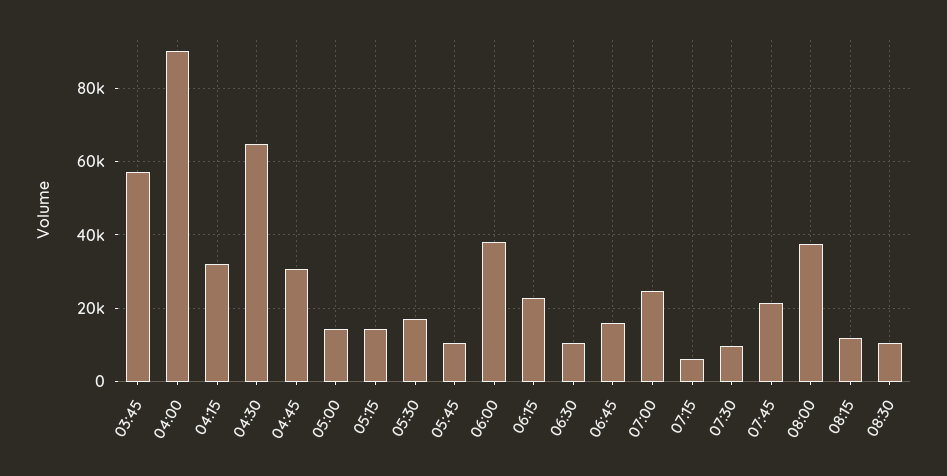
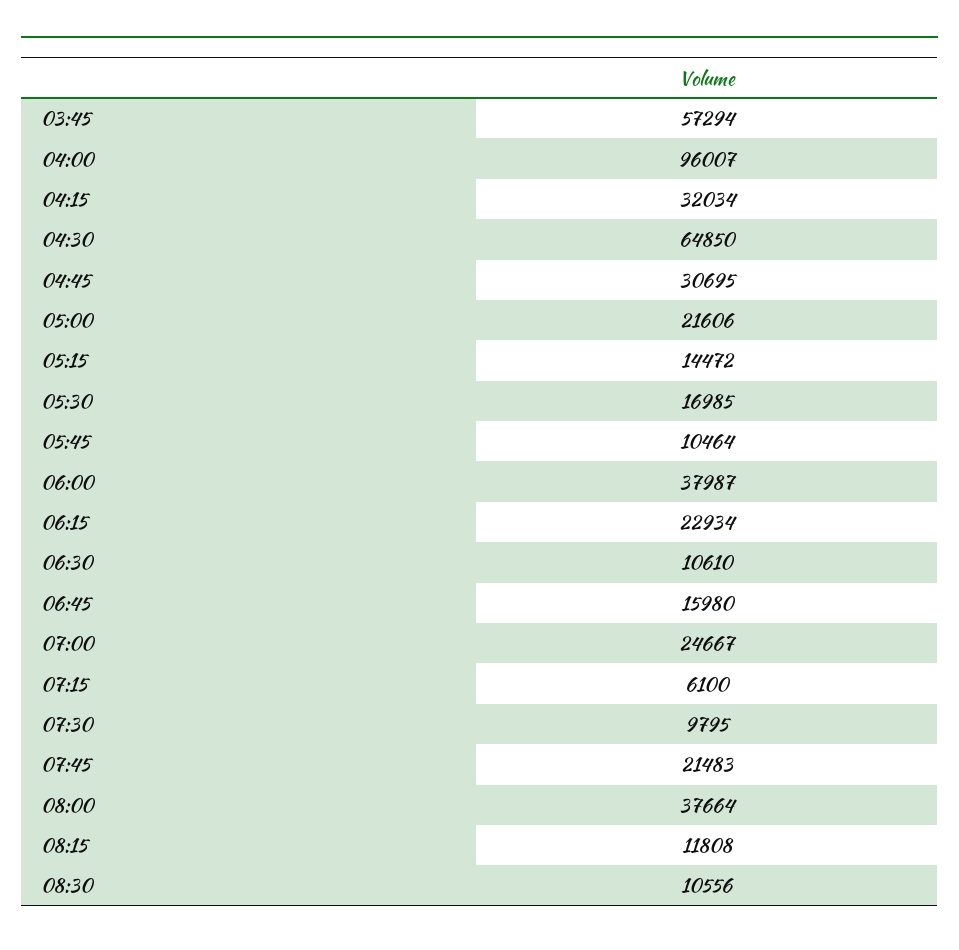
  {
    "03:45": 57294,
-   "04:00": 90000,
+   "04:00": 96007,
    "04:15": 32034,
    "04:30": 64850,
    "04:45": 30695,
-   "05:00": 14000,
+   "05:00": 21606,
    "05:15": 14472,
    "05:30": 16985,
    "05:45": 10464,
    "06:00": 37987,
    "06:15": 22934,
    "06:30": 10610,
    "06:45": 15980,
    "07:00": 24667,
    "07:15": 6100,
    "07:30": 9795,
    "07:45": 21483,
    "08:00": 37664,
    "08:15": 11808,
    "08:30": 10556
  }

